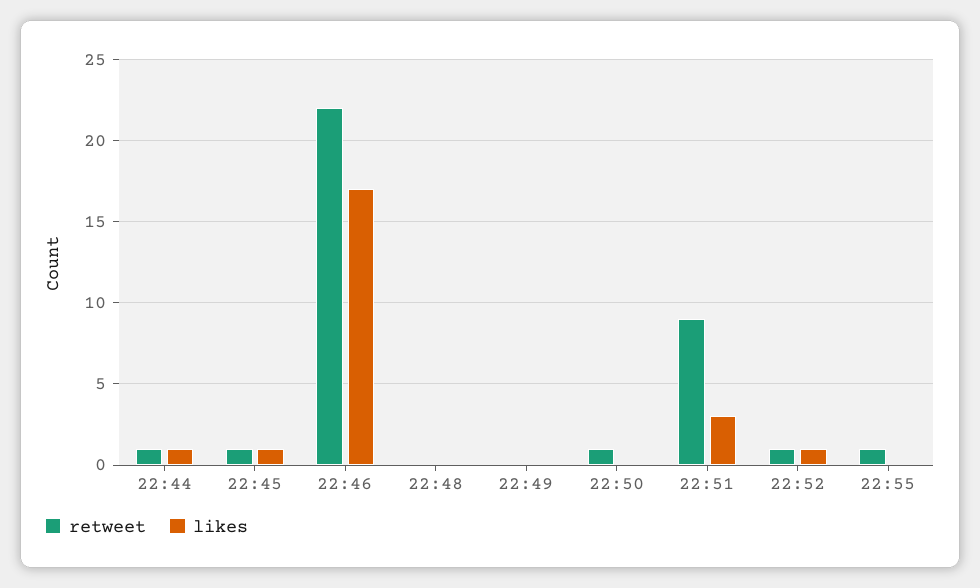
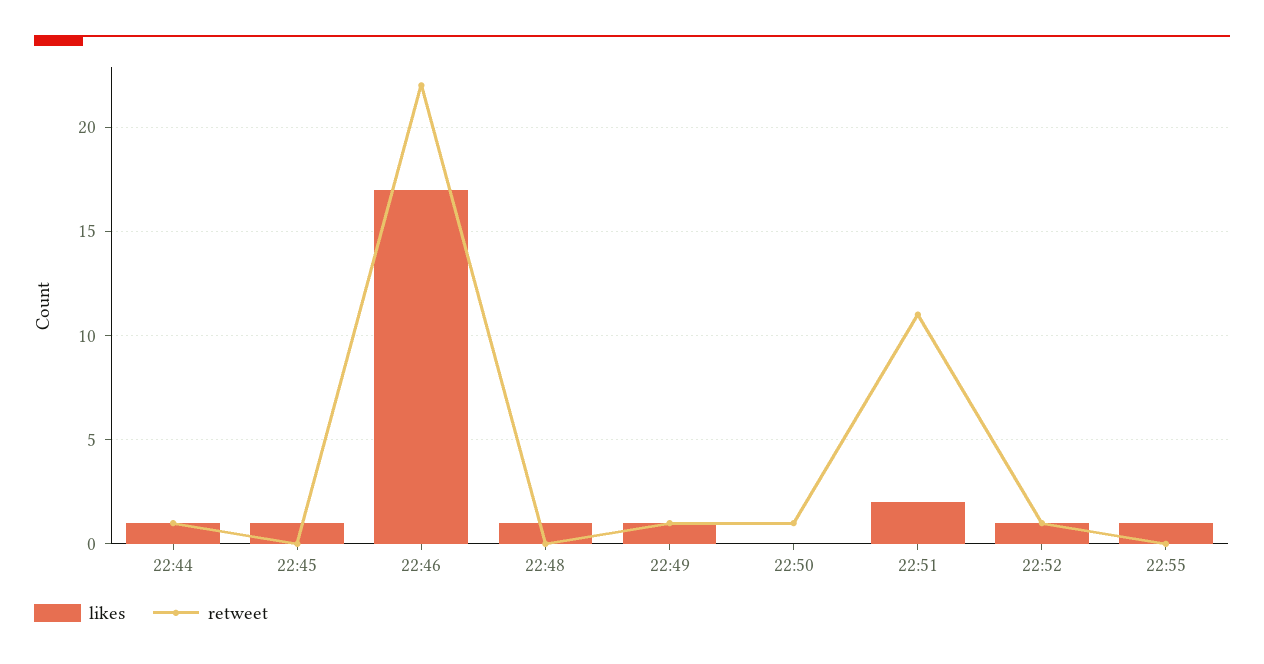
  {
    "retweet": {
      "22:44": 1,
-     "22:45": 1,
+     "22:45": 0,
      "22:46": 22,
      "22:48": 0,
-     "22:49": 0,
+     "22:49": 1,
      "22:50": 1,
-     "22:51": 9,
+     "22:51": 11,
      "22:52": 1,
-     "22:55": 1
+     "22:55": 0
    },
    "likes": {
      "22:44": 1,
      "22:45": 1,
      "22:46": 17,
-     "22:48": 0,
+     "22:48": 1,
-     "22:49": 0,
+     "22:49": 1,
      "22:50": 0,
-     "22:51": 3,
+     "22:51": 2,
      "22:52": 1,
-     "22:55": 0
+     "22:55": 1
    }
  }

